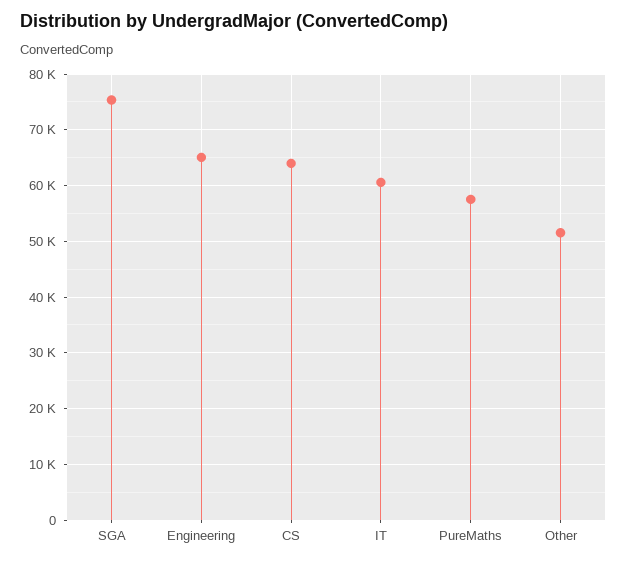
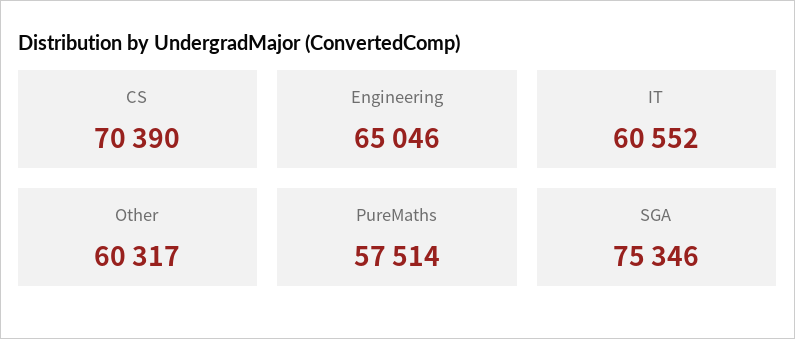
  {
    "SGA": 75346,
    "Engineering": 65046,
-   "CS": 64000,
+   "CS": 70390,
    "IT": 60552,
    "PureMaths": 57514,
-   "Other": 52000
+   "Other": 60317
  }

